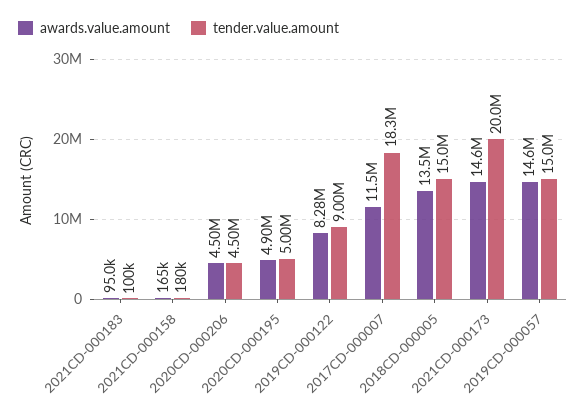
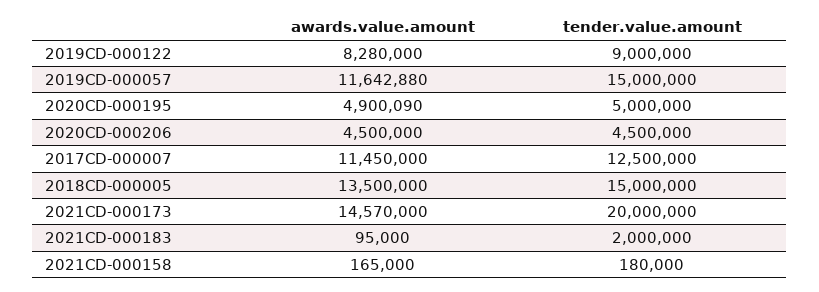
  {
    "awards.value.amount": {
      "2021CD-000183": 95000,
      "2021CD-000158": 165000,
      "2020CD-000206": 4500000,
      "2020CD-000195": 4900090,
      "2019CD-000122": 8280000,
      "2017CD-000007": 11450000,
      "2018CD-000005": 13500000,
      "2021CD-000173": 14570000,
-     "2019CD-000057": 14600000
+     "2019CD-000057": 11642880
    },
    "tender.value.amount": {
-     "2021CD-000183": 100000,
+     "2021CD-000183": 2000000,
      "2021CD-000158": 180000,
      "2020CD-000206": 4500000,
      "2020CD-000195": 5000000,
      "2019CD-000122": 9000000,
-     "2017CD-000007": 18300000,
+     "2017CD-000007": 12500000,
      "2018CD-000005": 15000000,
      "2021CD-000173": 20000000,
      "2019CD-000057": 15000000
    }
  }

